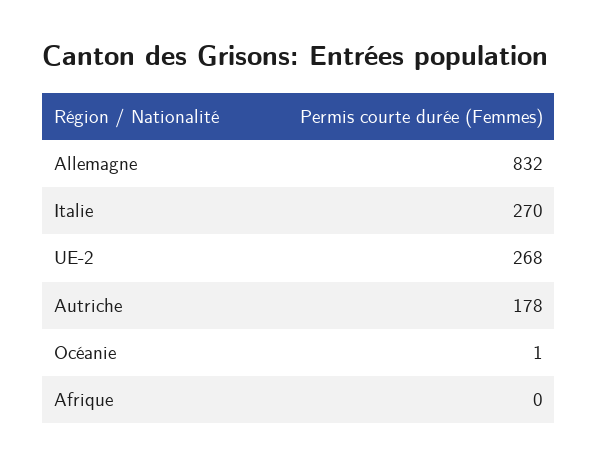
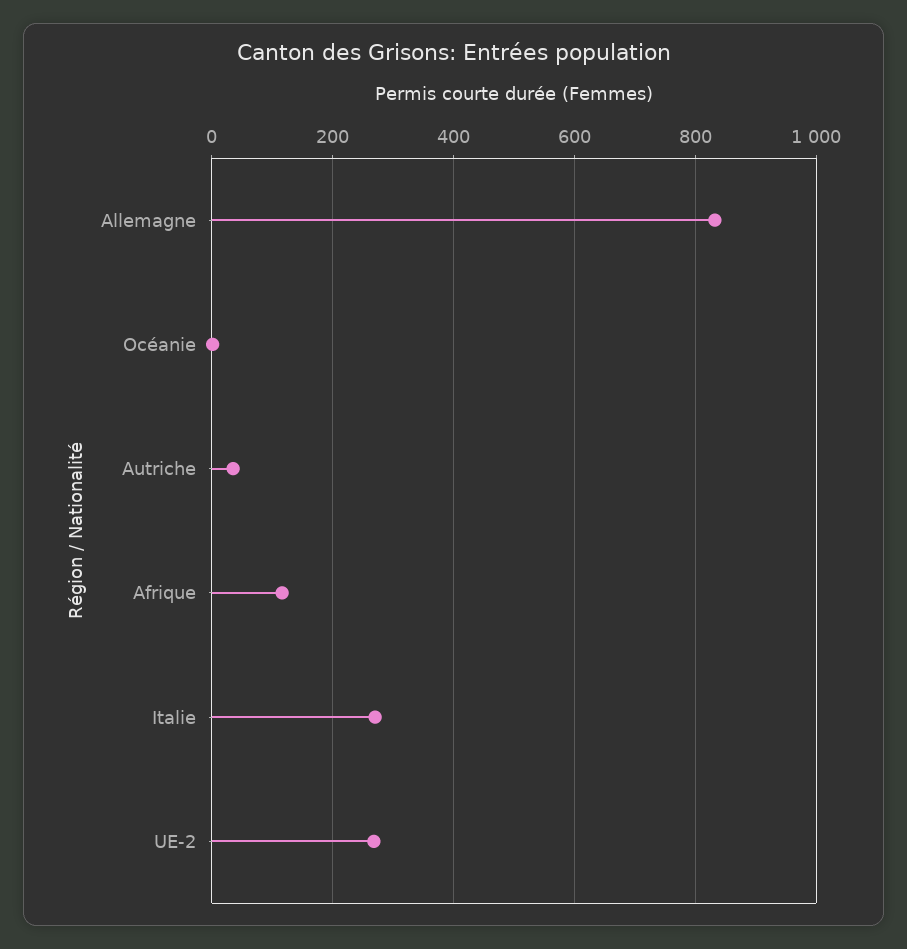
  {
    "Allemagne": 832,
    "Italie": 270,
    "UE-2": 268,
-   "Autriche": 178,
+   "Autriche": 40,
    "Océanie": 1,
-   "Afrique": 0
+   "Afrique": 120
  }

